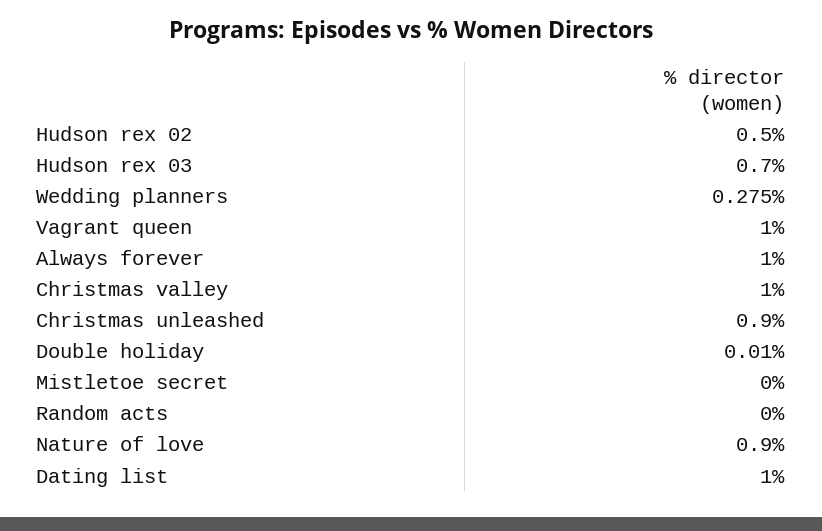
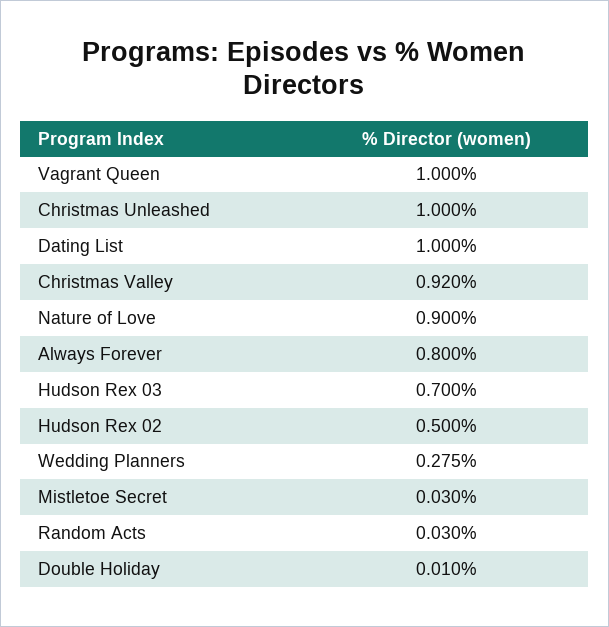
  {
    "Hudson rex 02": 0.5,
    "Hudson rex 03": 0.7,
    "Wedding planners": 0.275,
    "Vagrant queen": 1,
-   "Always forever": 1,
+   "Always forever": 0.8,
-   "Christmas valley": 1,
+   "Christmas valley": 0.92,
-   "Christmas unleashed": 0.9,
+   "Christmas unleashed": 1,
    "Double holiday": 0.01,
-   "Mistletoe secret": 0,
+   "Mistletoe secret": 0.03,
-   "Random acts": 0,
+   "Random acts": 0.03,
    "Nature of love": 0.9,
    "Dating list": 1
  }

